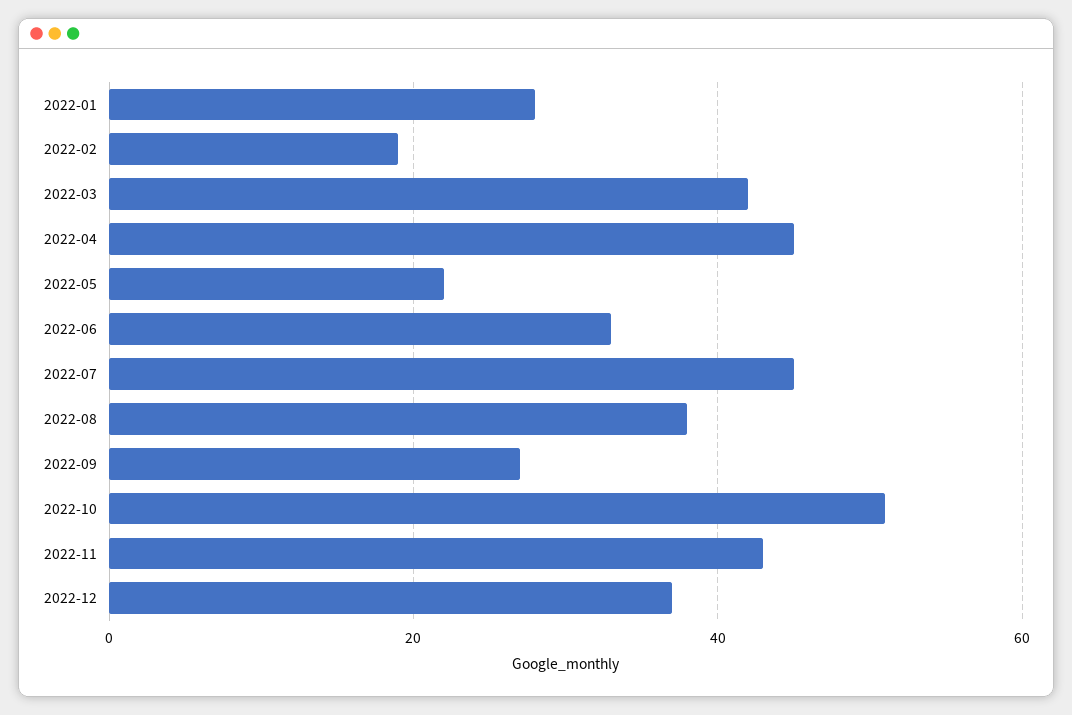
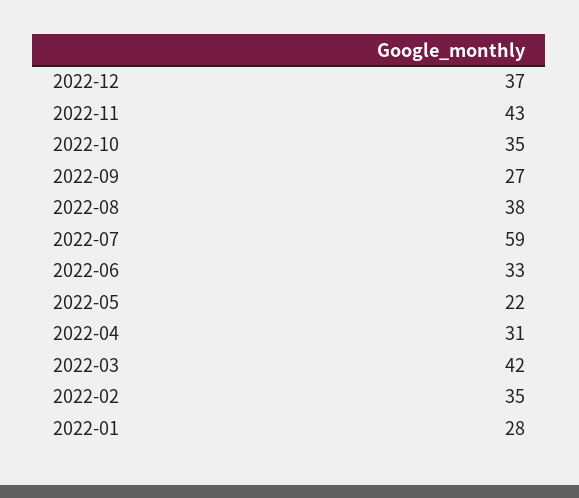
  {
    "2022-01": 28,
-   "2022-02": 20,
+   "2022-02": 35,
    "2022-03": 42,
-   "2022-04": 45,
+   "2022-04": 31,
    "2022-05": 22,
    "2022-06": 33,
-   "2022-07": 45,
+   "2022-07": 59,
    "2022-08": 38,
    "2022-09": 27,
-   "2022-10": 50,
+   "2022-10": 35,
    "2022-11": 43,
    "2022-12": 37
  }

